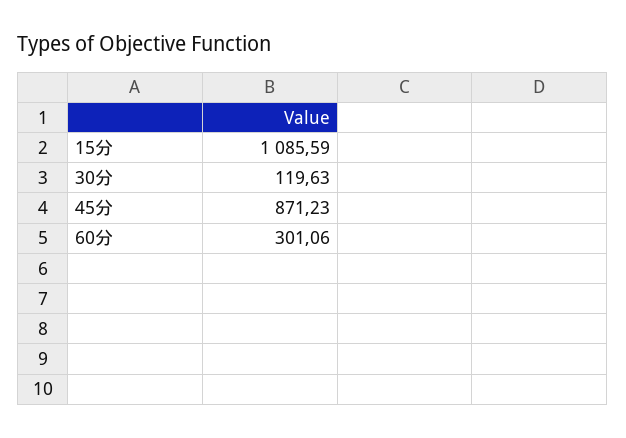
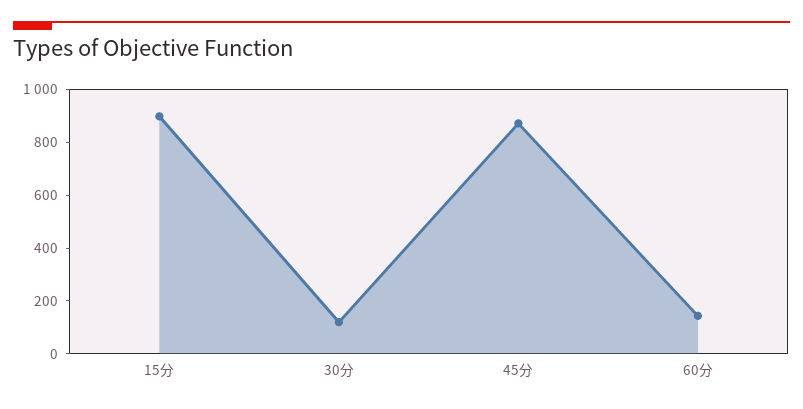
  {
-   "15分": 1085.59,
+   "15分": 900,
    "30分": 119.63,
    "45分": 871.23,
-   "60分": 301.06
+   "60分": 150
  }

